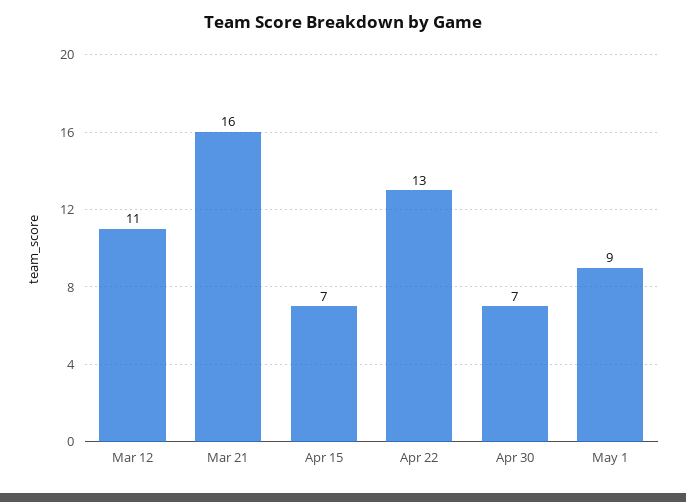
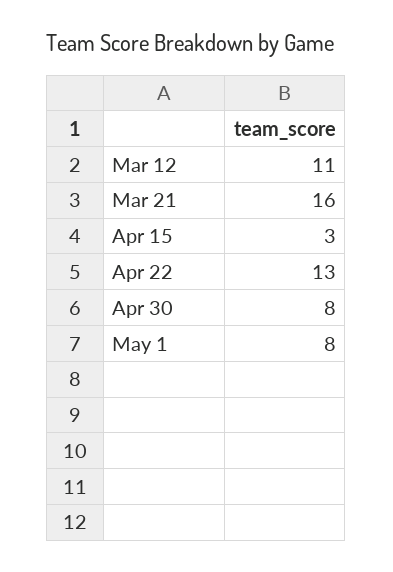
  {
    "Mar 12": 11,
    "Mar 21": 16,
-   "Apr 15": 7,
+   "Apr 15": 3,
    "Apr 22": 13,
-   "Apr 30": 7,
+   "Apr 30": 8,
-   "May 1": 9
+   "May 1": 8
  }

